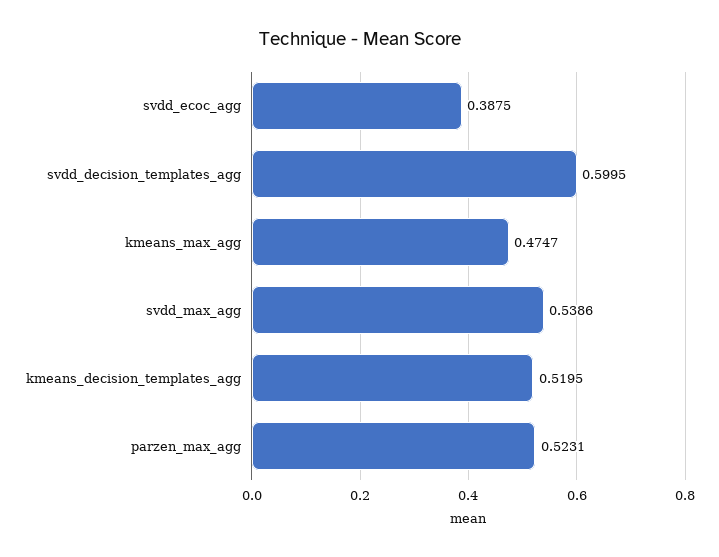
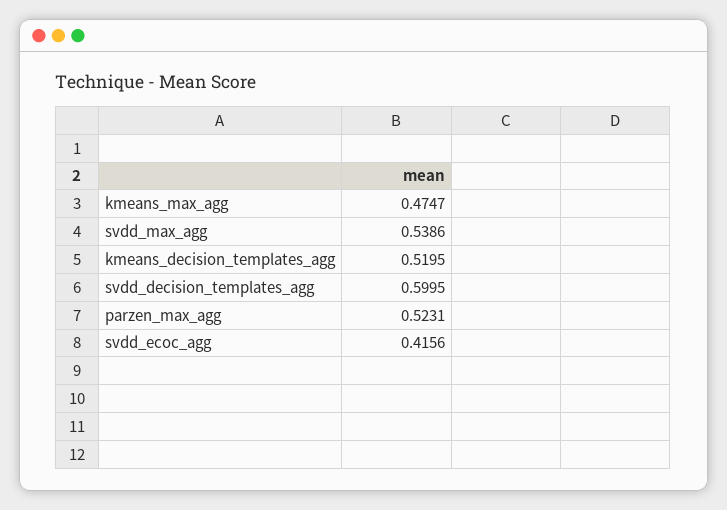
  {
-   "svdd_ecoc_agg": 0.3875,
+   "svdd_ecoc_agg": 0.4156,
    "svdd_decision_templates_agg": 0.5995,
    "kmeans_max_agg": 0.4747,
    "svdd_max_agg": 0.5386,
    "kmeans_decision_templates_agg": 0.5195,
    "parzen_max_agg": 0.5231
  }

